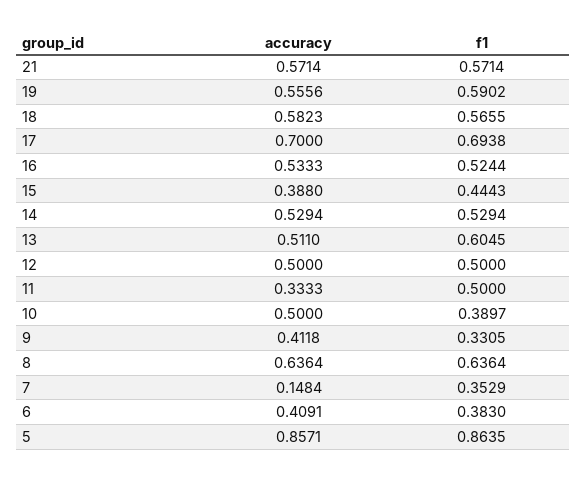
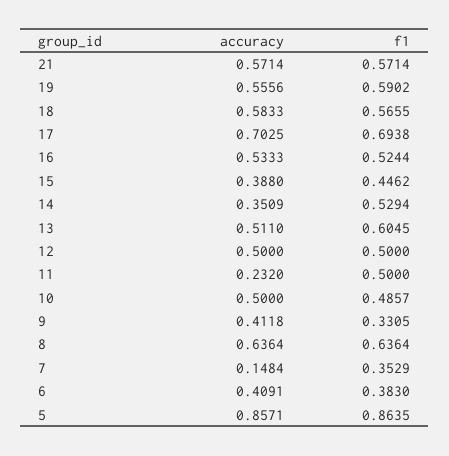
  {
    "accuracy": {
      "21": 0.5714,
      "19": 0.5556,
-     "18": 0.5823,
+     "18": 0.5833,
-     "17": 0.7,
+     "17": 0.7025,
      "16": 0.5333,
      "15": 0.388,
-     "14": 0.5294,
+     "14": 0.3509,
      "13": 0.511,
      "12": 0.5,
-     "11": 0.3333,
+     "11": 0.232,
      "10": 0.5,
      "9": 0.4118,
      "8": 0.6364,
      "7": 0.1484,
      "6": 0.4091,
      "5": 0.8571
    },
    "f1": {
      "21": 0.5714,
      "19": 0.5902,
      "18": 0.5655,
      "17": 0.6938,
      "16": 0.5244,
-     "15": 0.4443,
+     "15": 0.4462,
      "14": 0.5294,
      "13": 0.6045,
      "12": 0.5,
      "11": 0.5,
-     "10": 0.3897,
+     "10": 0.4857,
      "9": 0.3305,
      "8": 0.6364,
      "7": 0.3529,
      "6": 0.383,
      "5": 0.8635
    }
  }

